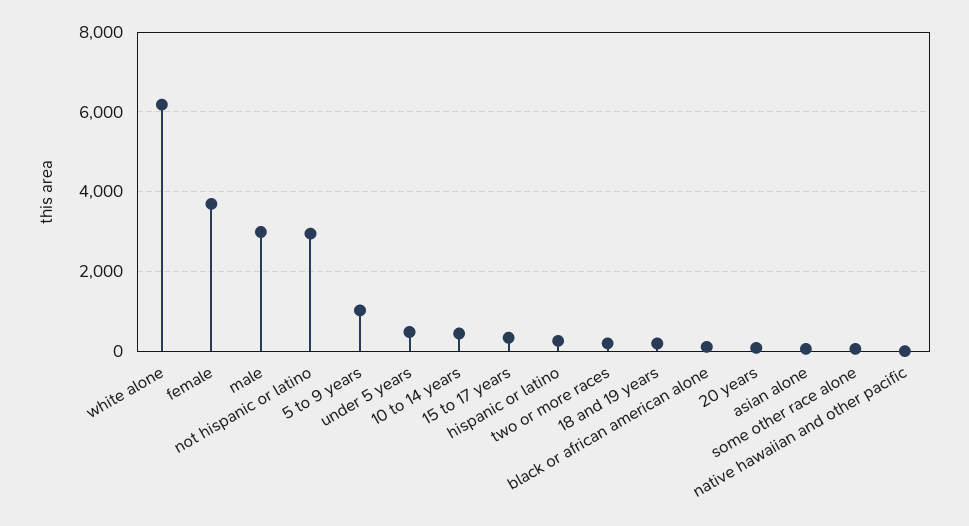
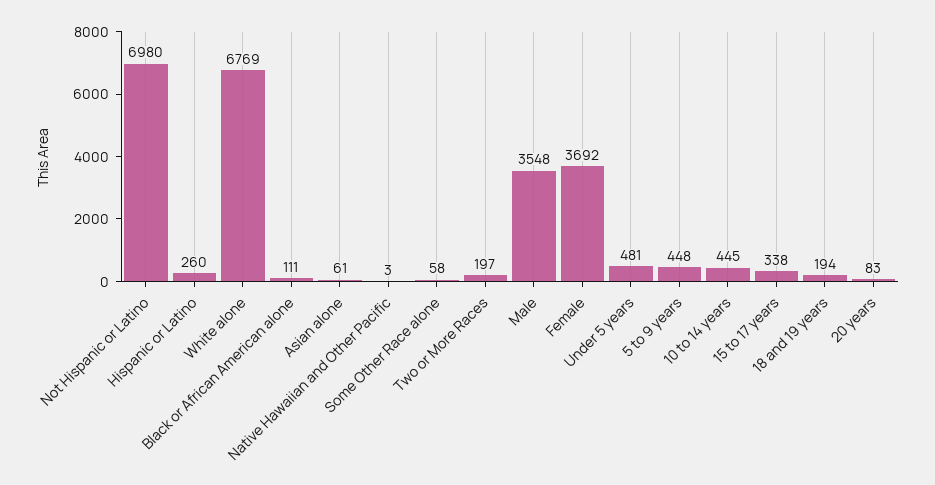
  {
-   "white alone": 6200,
+   "white alone": 6769,
    "female": 3692,
-   "male": 3000,
+   "male": 3548,
-   "not hispanic or latino": 3000,
+   "not hispanic or latino": 6980,
-   "5 to 9 years": 1000,
+   "5 to 9 years": 448,
    "under 5 years": 481,
    "10 to 14 years": 445,
    "15 to 17 years": 338,
    "hispanic or latino": 260,
    "two or more races": 197,
    "18 and 19 years": 194,
    "black or african american alone": 111,
    "20 years": 83,
    "asian alone": 61,
    "some other race alone": 58,
    "native hawaiian and other pacific": 3
  }

